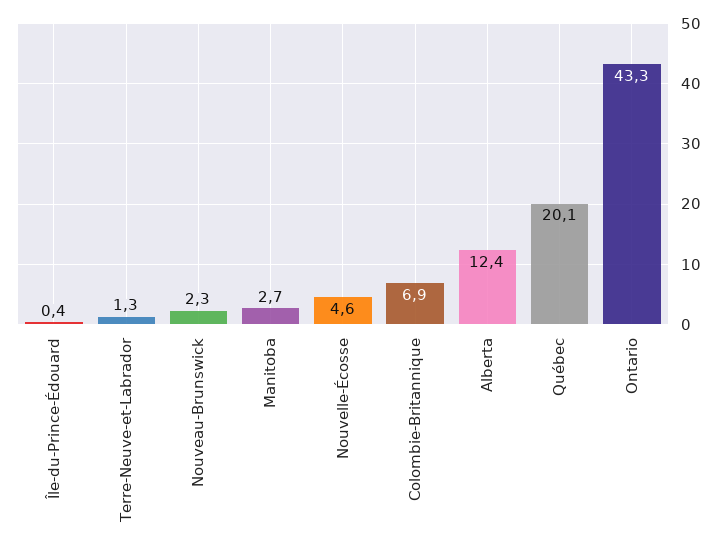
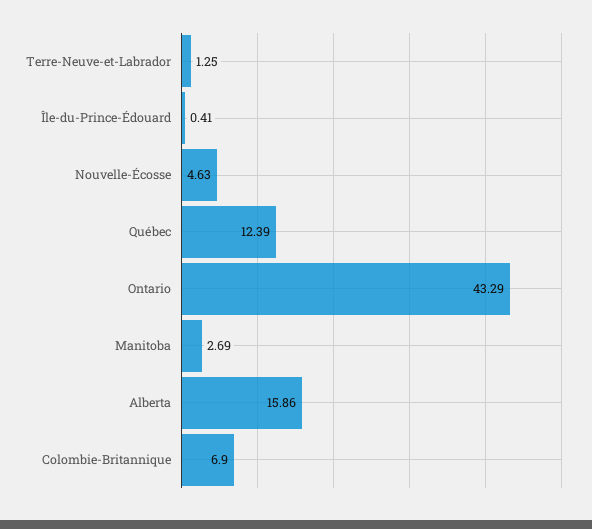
  {
    "Île-du-Prince-Édouard": 0.41,
    "Terre-Neuve-et-Labrador": 1.25,
-   "Nouveau-Brunswick": 2.3,
    "Manitoba": 2.69,
    "Nouvelle-Écosse": 4.63,
    "Colombie-Britannique": 6.9,
-   "Alberta": 12.4,
+   "Alberta": 15.86,
-   "Québec": 20.1,
+   "Québec": 12.39,
    "Ontario": 43.29
  }

